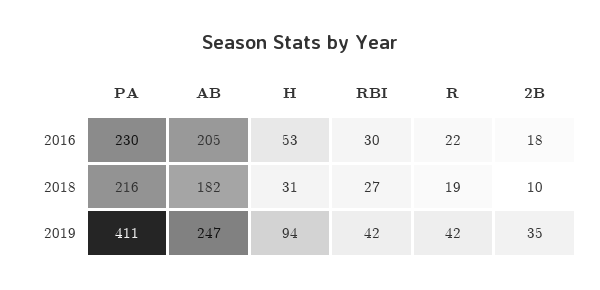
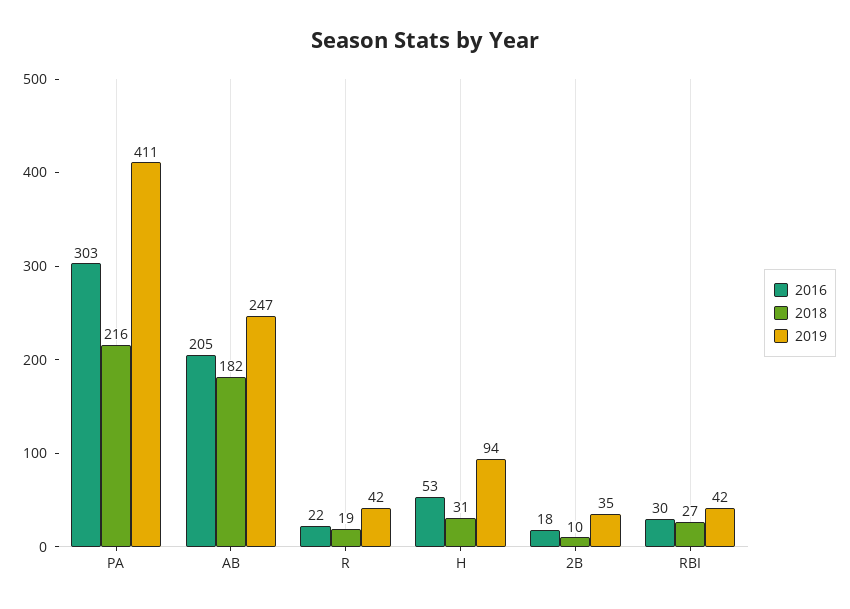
  {
    "2016": {
-     "PA": 230,
+     "PA": 303,
      "AB": 205,
      "H": 53,
      "RBI": 30,
      "R": 22,
      "2B": 18
    },
    "2018": {
      "PA": 216,
      "AB": 182,
      "H": 31,
      "RBI": 27,
      "R": 19,
      "2B": 10
    },
    "2019": {
      "PA": 411,
      "AB": 247,
      "H": 94,
      "RBI": 42,
      "R": 42,
      "2B": 35
    }
  }

